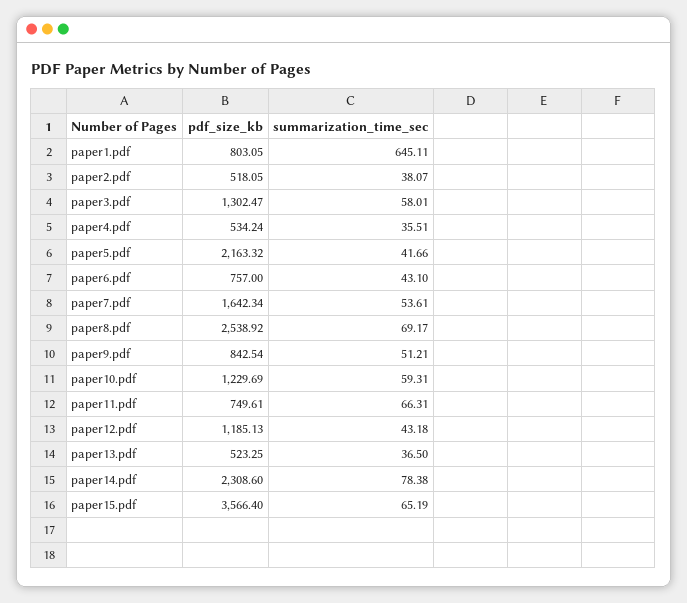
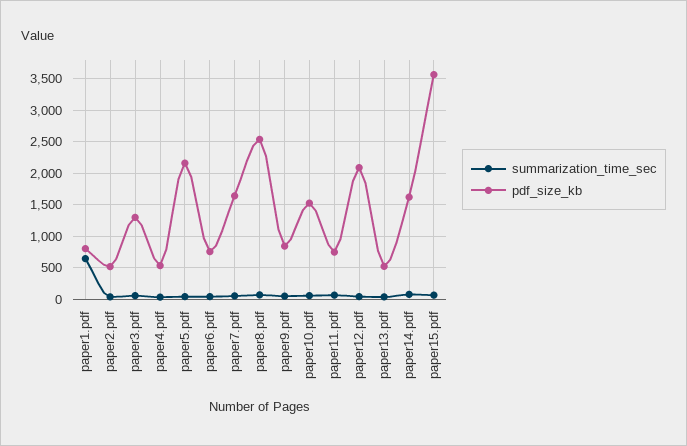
  {
    "pdf_size_kb": {
      "paper1.pdf": 803.05,
      "paper2.pdf": 518.05,
      "paper3.pdf": 1302.47,
      "paper4.pdf": 534.24,
      "paper5.pdf": 2163.32,
      "paper6.pdf": 757,
      "paper7.pdf": 1642.34,
      "paper8.pdf": 2538.92,
      "paper9.pdf": 842.54,
-     "paper10.pdf": 1229.69,
+     "paper10.pdf": 1500,
      "paper11.pdf": 749.61,
-     "paper12.pdf": 1185.13,
+     "paper12.pdf": 2100,
      "paper13.pdf": 523.25,
-     "paper14.pdf": 2308.6,
+     "paper14.pdf": 1600,
      "paper15.pdf": 3566.4
    },
    "summarization_time_sec": {
      "paper1.pdf": 645.11,
      "paper2.pdf": 38.07,
      "paper3.pdf": 58.01,
      "paper4.pdf": 35.51,
      "paper5.pdf": 41.66,
      "paper6.pdf": 43.1,
      "paper7.pdf": 53.61,
      "paper8.pdf": 69.17,
      "paper9.pdf": 51.21,
      "paper10.pdf": 59.31,
      "paper11.pdf": 66.31,
      "paper12.pdf": 43.18,
      "paper13.pdf": 36.5,
      "paper14.pdf": 78.38,
      "paper15.pdf": 65.19
    }
  }

